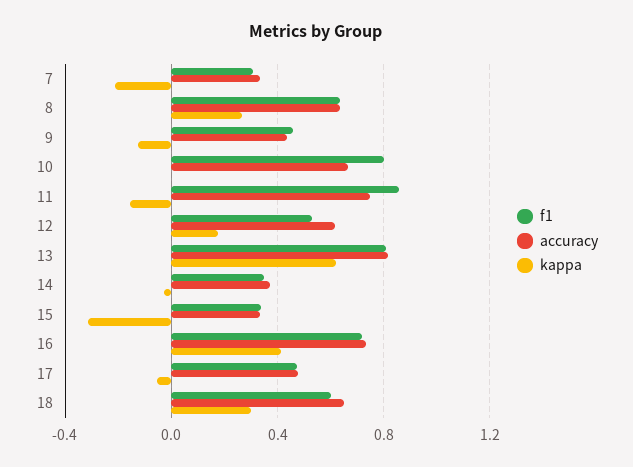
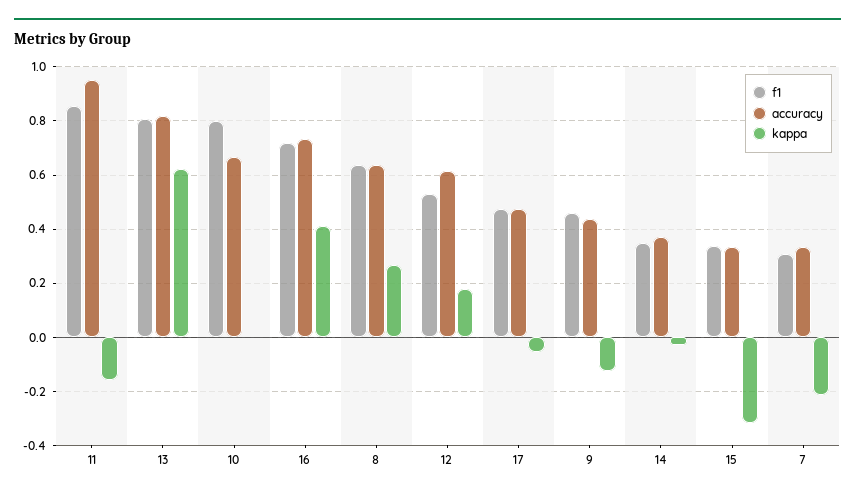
  {
    "f1": {
      "7": 0.3,
      "8": 0.625,
      "9": 0.45,
      "10": 0.8,
      "11": 0.85,
      "12": 0.525,
      "13": 0.8,
      "14": 0.35,
      "15": 0.35,
      "16": 0.725,
-     "17": 0.475,
+     "17": 0.475
-     "18": 0.6
    },
    "accuracy": {
      "7": 0.325,
      "8": 0.625,
      "9": 0.45,
      "10": 0.675,
-     "11": 0.75,
+     "11": 0.95,
      "12": 0.625,
      "13": 0.825,
      "14": 0.375,
      "15": 0.325,
      "16": 0.725,
-     "17": 0.475,
+     "17": 0.475
-     "18": 0.65
    },
    "kappa": {
      "7": -0.225,
      "8": 0.275,
      "9": -0.125,
      "10": 0,
      "11": -0.15,
      "12": 0.175,
      "13": 0.625,
      "14": -0.025,
      "15": -0.325,
      "16": 0.4,
-     "17": -0.05,
+     "17": -0.05
-     "18": 0.3
    }
  }

